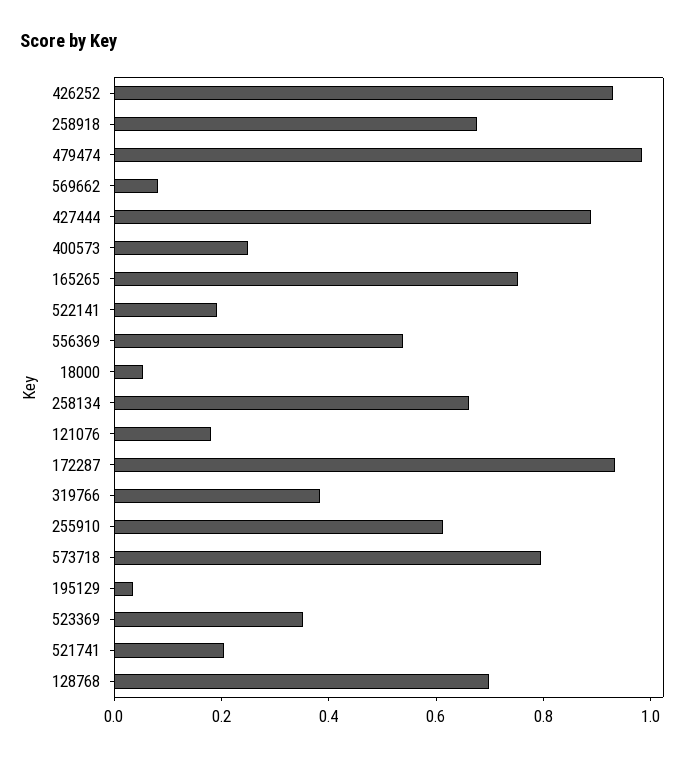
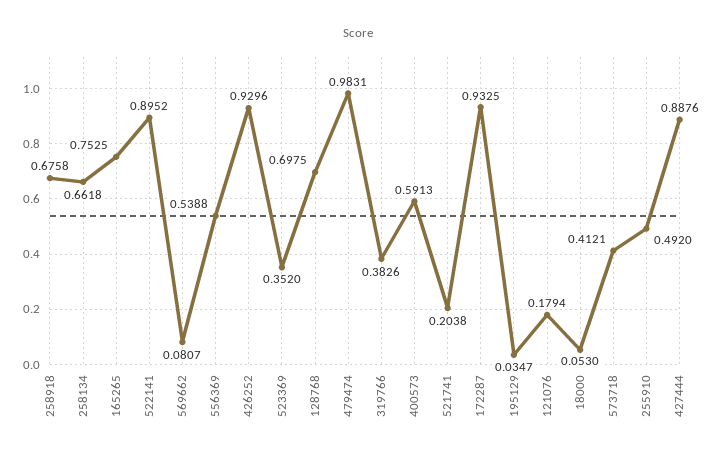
  {
    "426252": 0.9296,
    "258918": 0.6758,
    "479474": 0.9831,
    "569662": 0.0807,
    "427444": 0.8876,
-   "400573": 0.25,
+   "400573": 0.5913,
    "165265": 0.7525,
-   "522141": 0.2,
+   "522141": 0.8952,
    "556369": 0.5388,
    "18000": 0.053,
    "258134": 0.6618,
    "121076": 0.1794,
    "172287": 0.9325,
    "319766": 0.3826,
-   "255910": 0.6,
+   "255910": 0.492,
-   "573718": 0.8,
+   "573718": 0.4121,
    "195129": 0.0347,
    "523369": 0.352,
    "521741": 0.2038,
    "128768": 0.6975
  }

